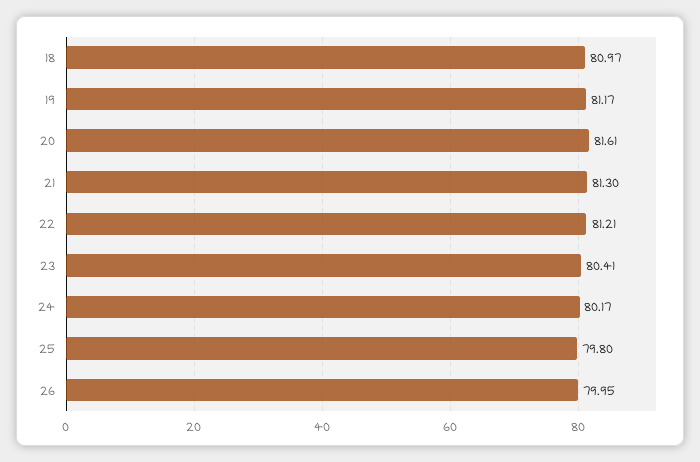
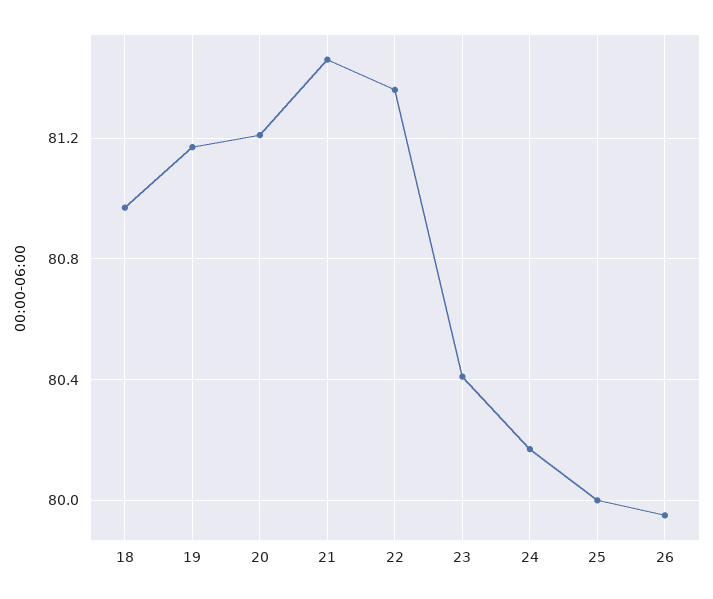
  {
    "18": 80.97,
    "19": 81.17,
-   "20": 81.61,
+   "20": 81.2,
-   "21": 81.3,
+   "21": 81.45,
-   "22": 81.21,
+   "22": 81.35,
    "23": 80.41,
    "24": 80.17,
-   "25": 79.8,
+   "25": 80,
    "26": 79.95
  }

